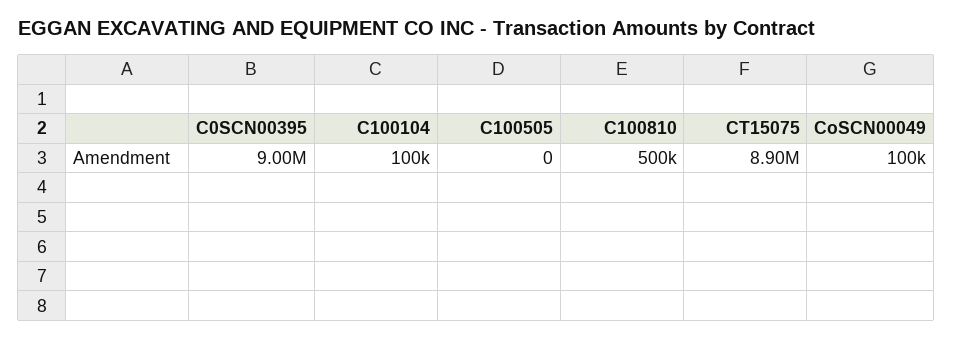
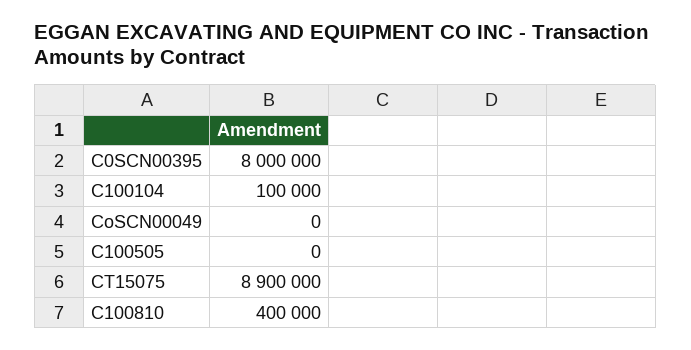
  {
-   "C0SCN00395": 9000000,
+   "C0SCN00395": 8000000,
    "C100104": 100000,
    "C100505": 0,
-   "C100810": 500000,
+   "C100810": 400000,
    "CT15075": 8900000,
-   "CoSCN00049": 100000
+   "CoSCN00049": 0
  }

